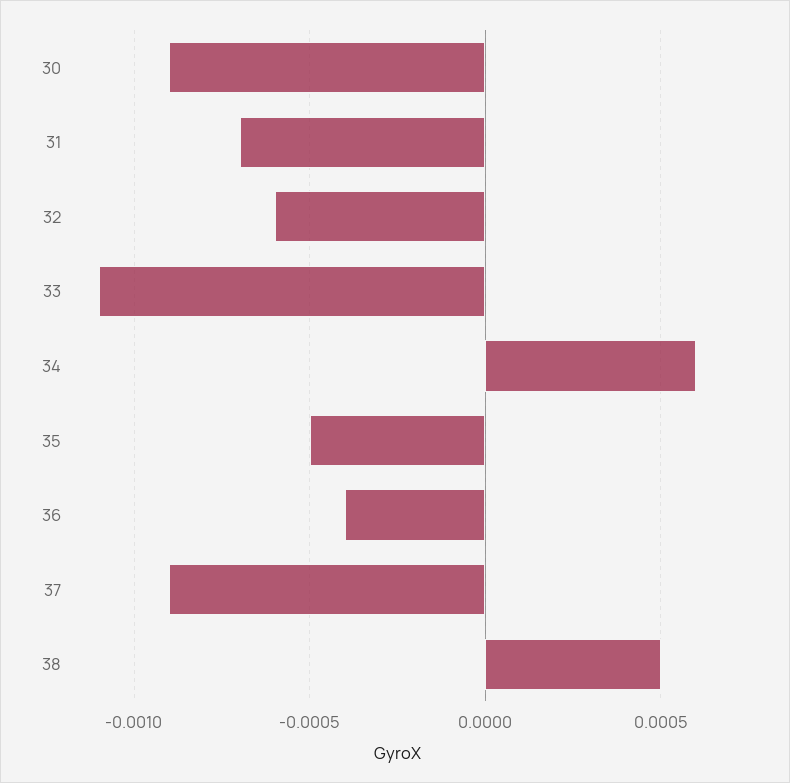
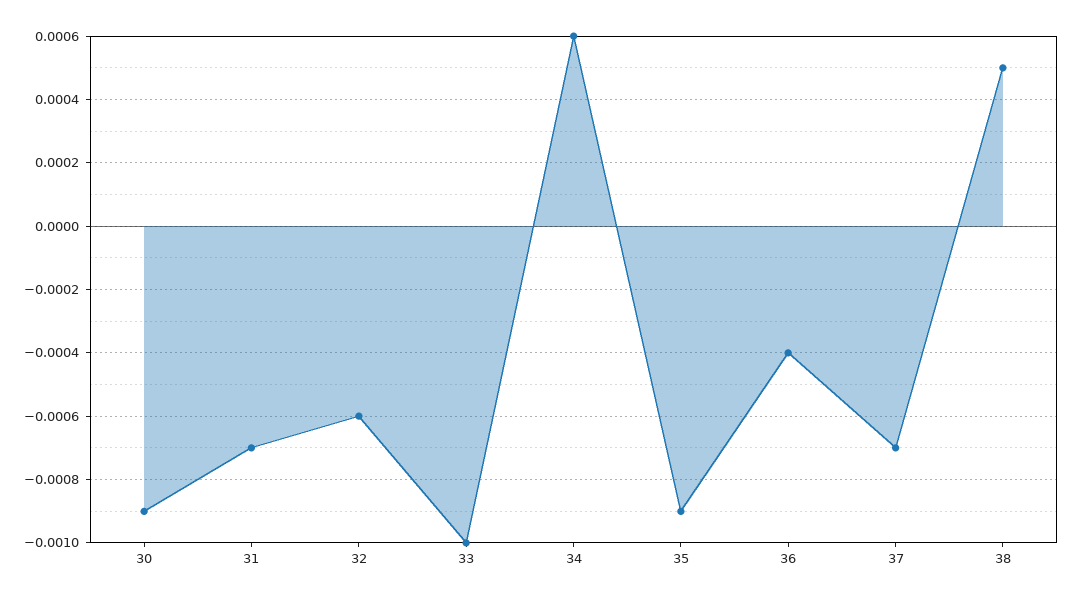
  {
    "30": -0.0009,
    "31": -0.0007,
    "32": -0.0006,
-   "33": -0.0011,
+   "33": -0.001,
    "34": 0.0006,
-   "35": -0.0005,
+   "35": -0.0009,
    "36": -0.0004,
-   "37": -0.0009,
+   "37": -0.0007,
    "38": 0.0005
  }

